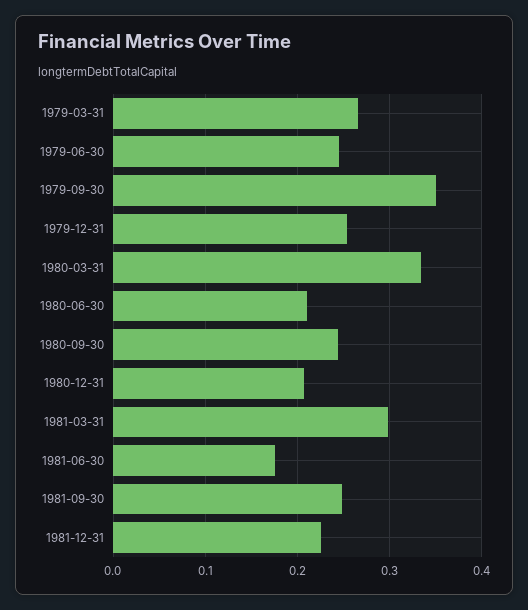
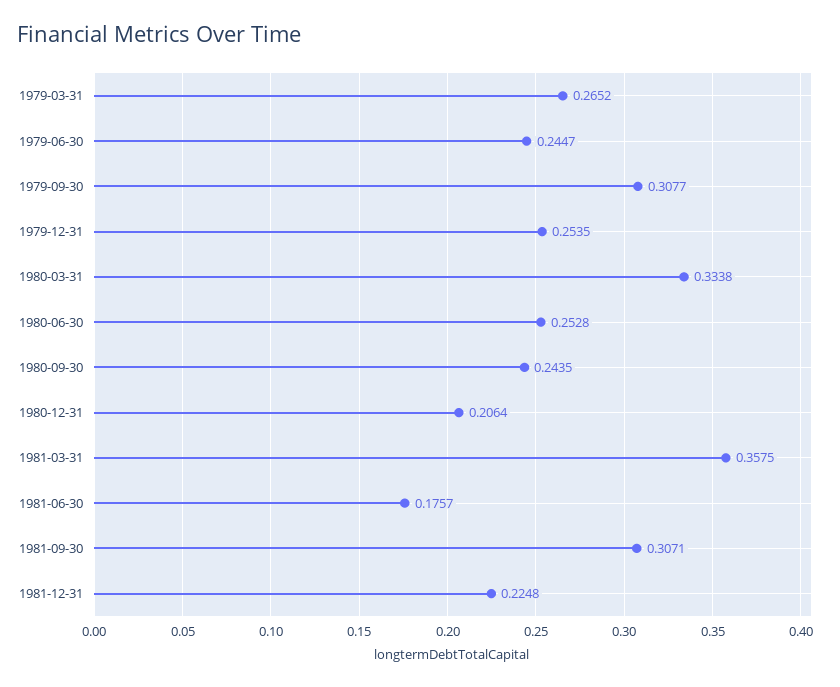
  {
    "1979-03-31": 0.2652,
    "1979-06-30": 0.2447,
-   "1979-09-30": 0.35,
+   "1979-09-30": 0.3077,
    "1979-12-31": 0.2535,
    "1980-03-31": 0.3338,
-   "1980-06-30": 0.21,
+   "1980-06-30": 0.2528,
    "1980-09-30": 0.2435,
    "1980-12-31": 0.2064,
-   "1981-03-31": 0.3,
+   "1981-03-31": 0.3575,
    "1981-06-30": 0.1757,
-   "1981-09-30": 0.25,
+   "1981-09-30": 0.3071,
    "1981-12-31": 0.2248
  }

